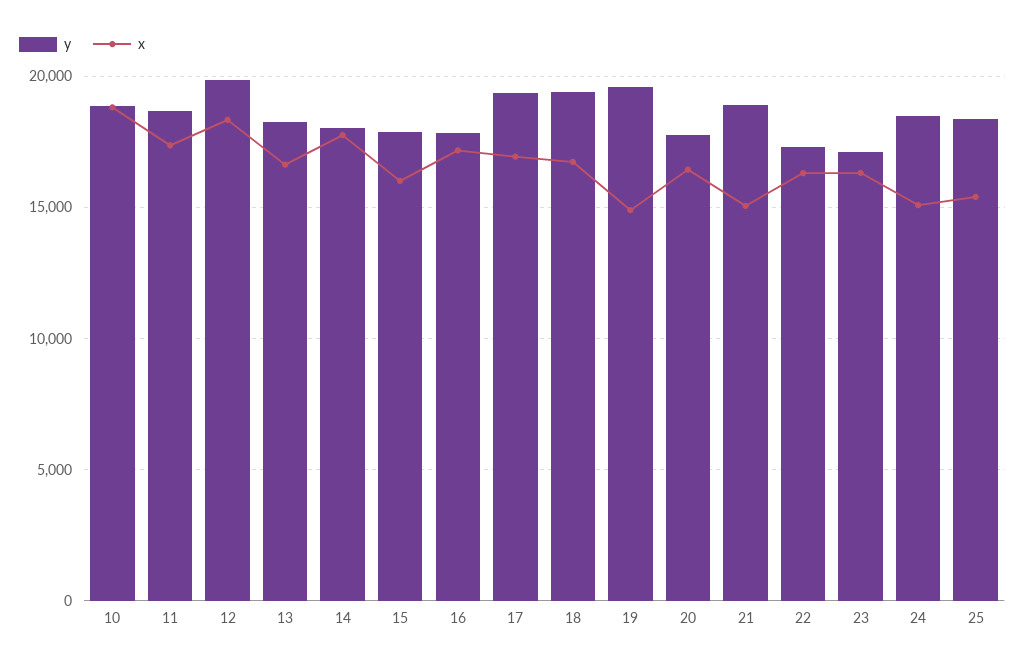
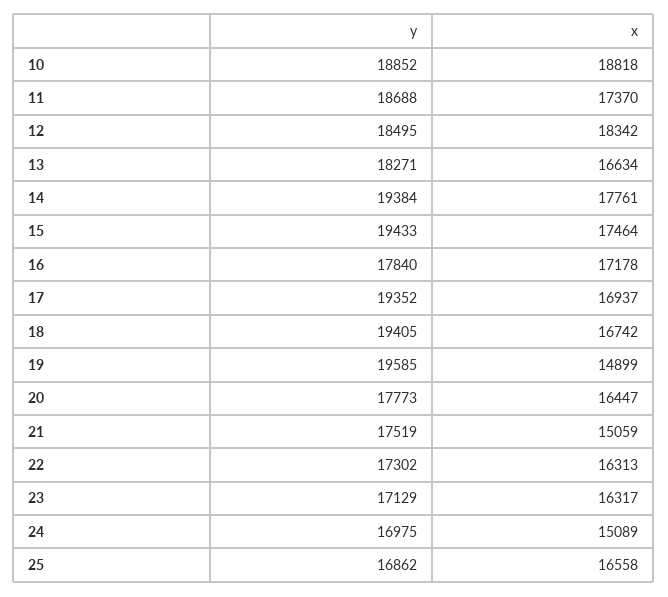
  {
    "y": {
      "10": 18852,
      "11": 18688,
-     "12": 20000,
+     "12": 18495,
      "13": 18271,
-     "14": 18000,
+     "14": 19384,
-     "15": 18000,
+     "15": 19433,
      "16": 17840,
      "17": 19352,
      "18": 19405,
      "19": 19585,
      "20": 17773,
-     "21": 19000,
+     "21": 17519,
      "22": 17302,
      "23": 17129,
-     "24": 18500,
+     "24": 16975,
-     "25": 18500
+     "25": 16862
    },
    "x": {
      "10": 18818,
      "11": 17370,
      "12": 18342,
      "13": 16634,
      "14": 17761,
-     "15": 16000,
+     "15": 17464,
      "16": 17178,
      "17": 16937,
      "18": 16742,
      "19": 14899,
      "20": 16447,
      "21": 15059,
      "22": 16313,
      "23": 16317,
      "24": 15089,
-     "25": 15500
+     "25": 16558
    }
  }

